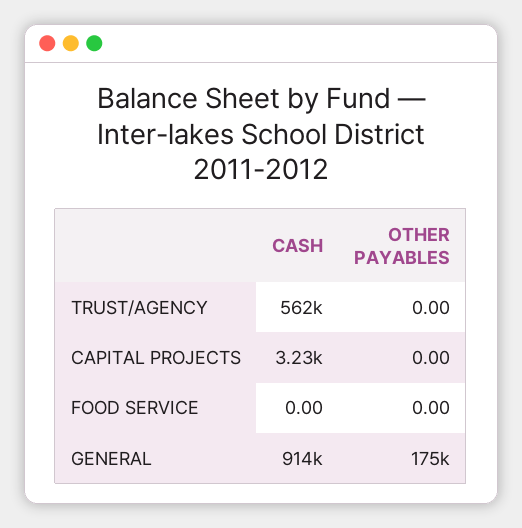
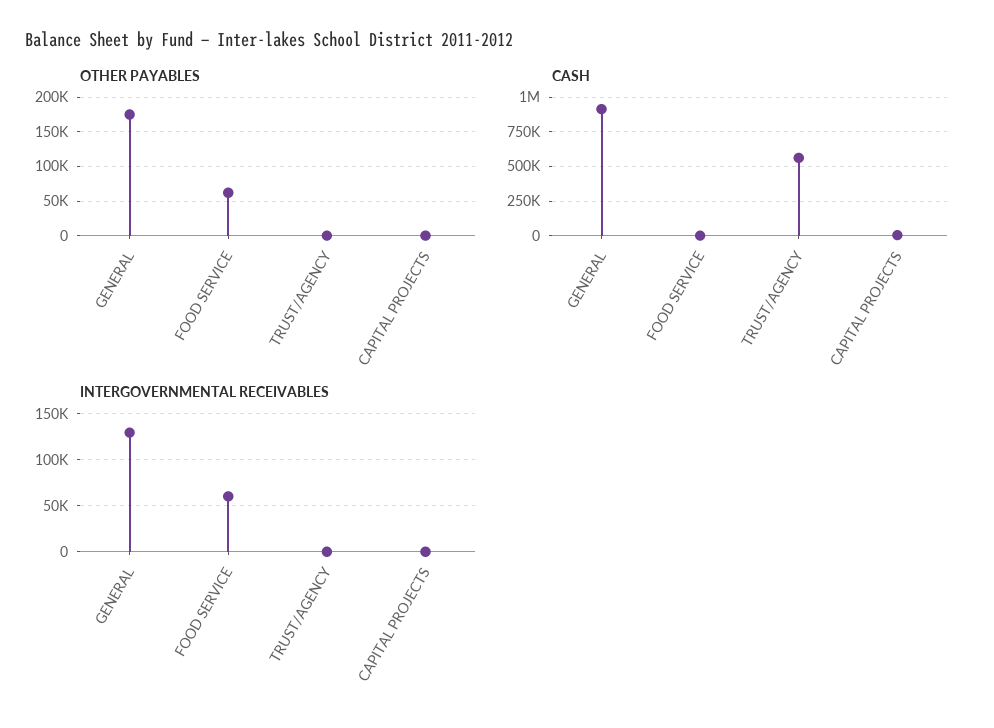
  {
    "CASH": {
      "TRUST/AGENCY": 562000,
      "CAPITAL PROJECTS": 3230,
      "FOOD SERVICE": 0,
      "GENERAL": 914000
    },
    "OTHER PAYABLES": {
      "TRUST/AGENCY": 0,
      "CAPITAL PROJECTS": 0,
-     "FOOD SERVICE": 0,
+     "FOOD SERVICE": 60000,
      "GENERAL": 175000
-   }
+   },
+   "INTERGOVERNMENTAL RECEIVABLES": {
+     "GENERAL": 130000,
+     "FOOD SERVICE": 60000,
+     "TRUST/AGENCY": 0,
+     "CAPITAL PROJECTS": 0
+   }
  }

